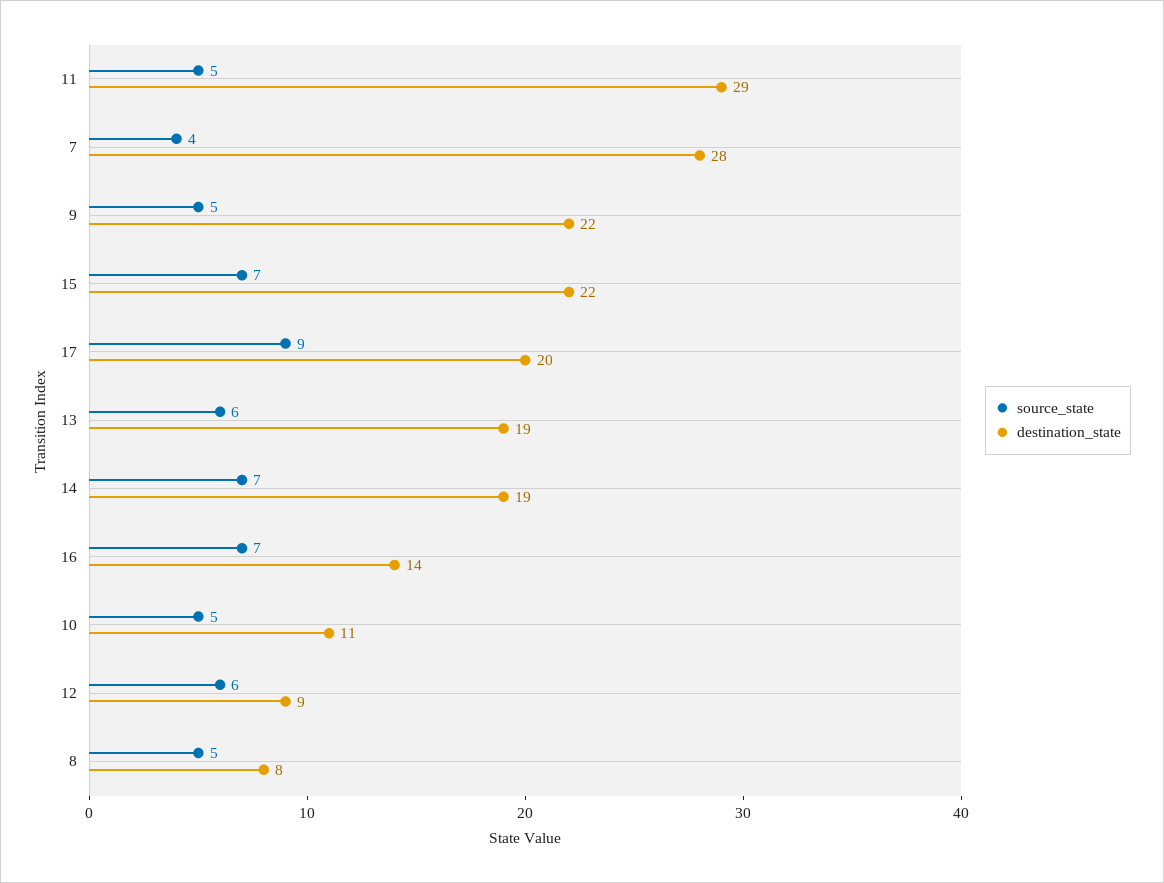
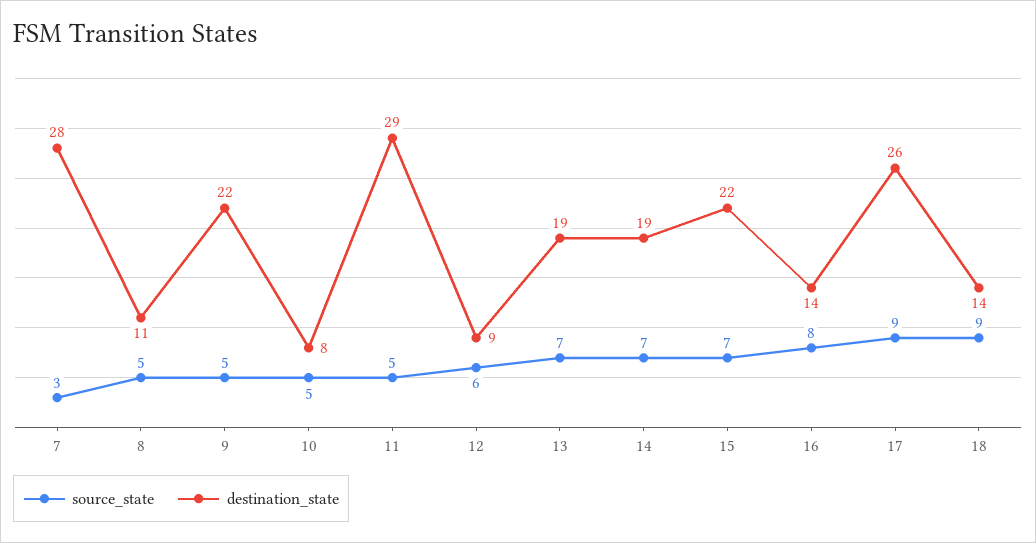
  {
    "source_state": {
      "11": 5,
-     "7": 4,
+     "7": 3,
      "9": 5,
      "15": 7,
      "17": 9,
-     "13": 6,
+     "13": 7,
      "14": 7,
-     "16": 7,
+     "16": 8,
      "10": 5,
      "12": 6,
-     "8": 5
+     "8": 5,
+     "18": 9
    },
    "destination_state": {
      "11": 29,
      "7": 28,
      "9": 22,
      "15": 22,
-     "17": 20,
+     "17": 26,
      "13": 19,
      "14": 19,
      "16": 14,
-     "10": 11,
+     "10": 8,
      "12": 9,
-     "8": 8
+     "8": 11,
+     "18": 14
    }
  }

